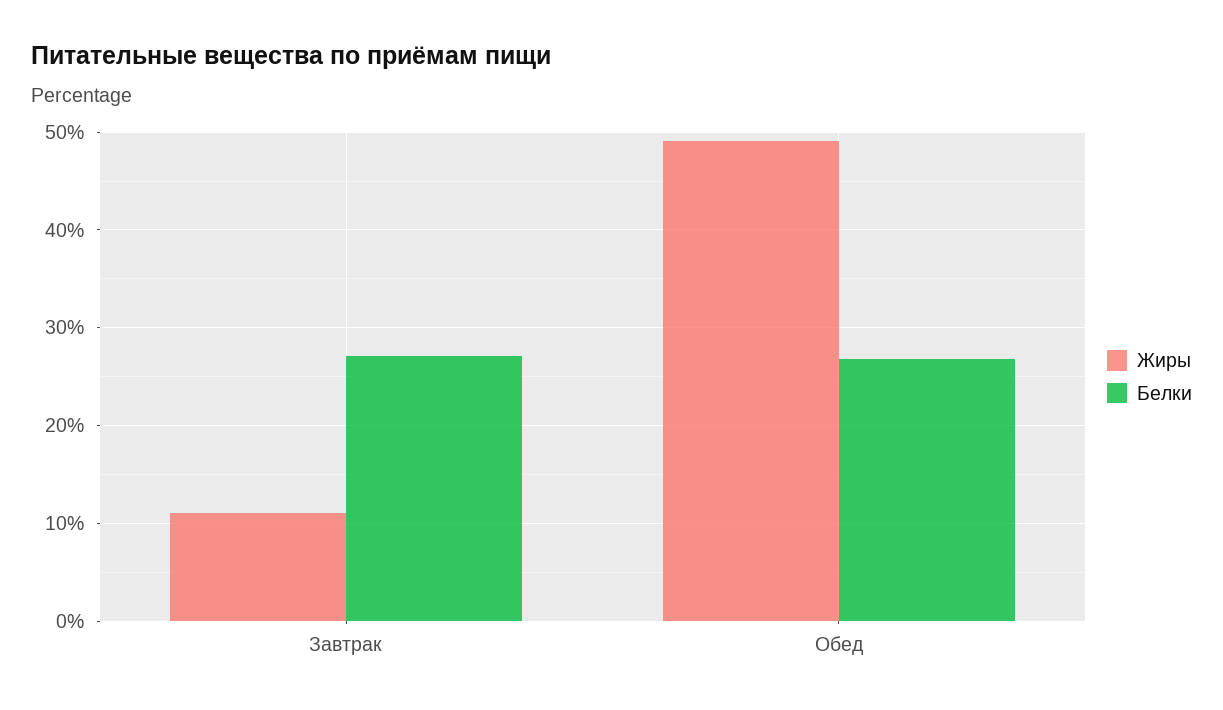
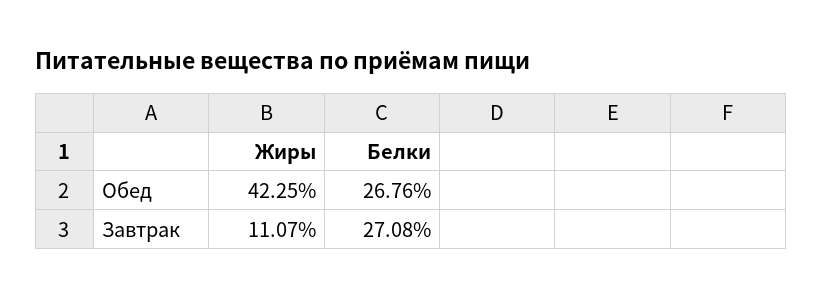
  {
    "Жиры": {
      "Завтрак": 11.07,
-     "Обед": 49
+     "Обед": 42.25
    },
    "Белки": {
      "Завтрак": 27.08,
      "Обед": 26.76
    }
  }

